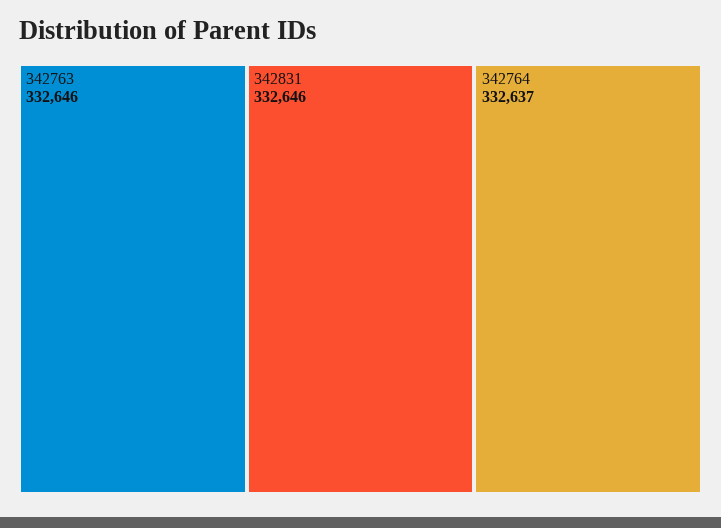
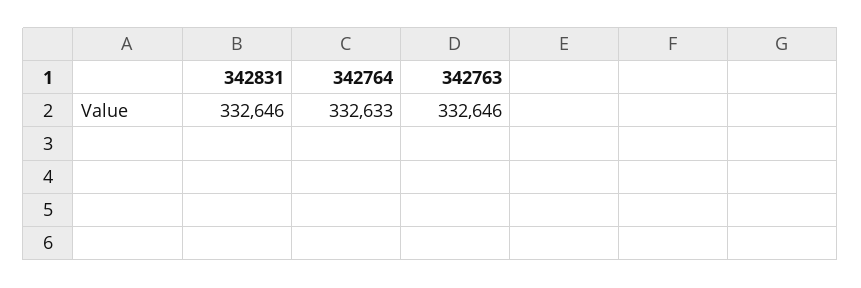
  {
    "342763": 332646,
    "342831": 332646,
-   "342764": 332637
+   "342764": 332633
  }

